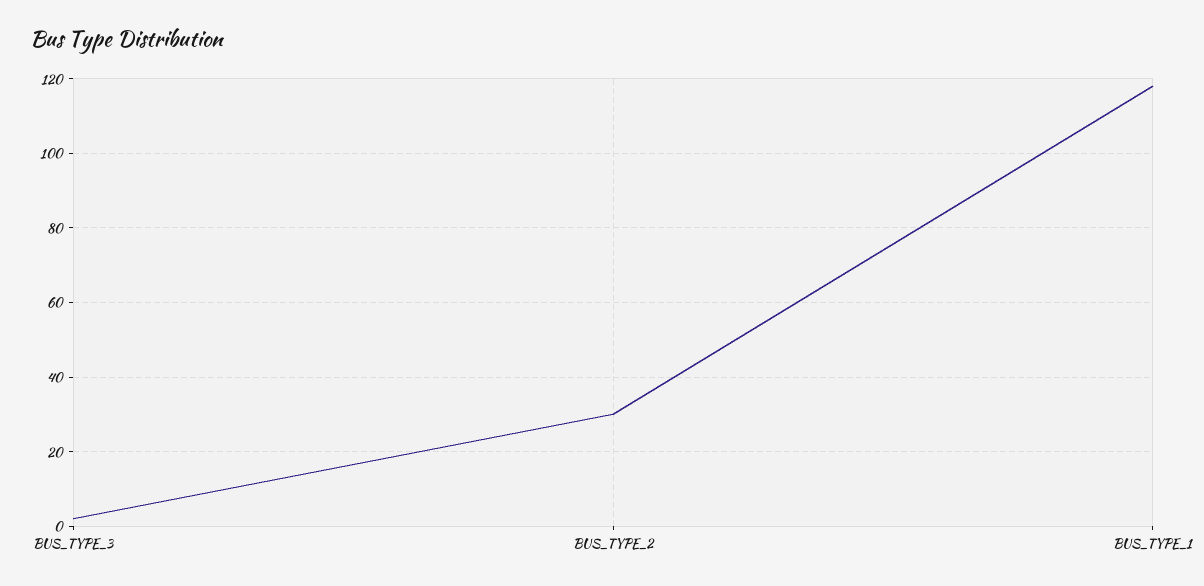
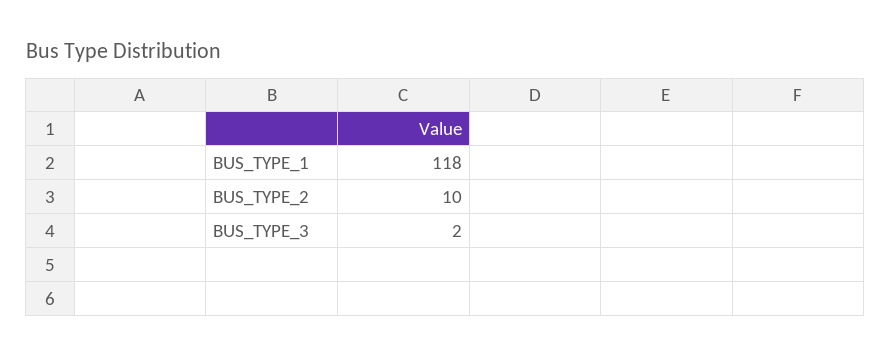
  {
    "BUS_TYPE_3": 2,
-   "BUS_TYPE_2": 30,
+   "BUS_TYPE_2": 10,
    "BUS_TYPE_1": 118
  }

